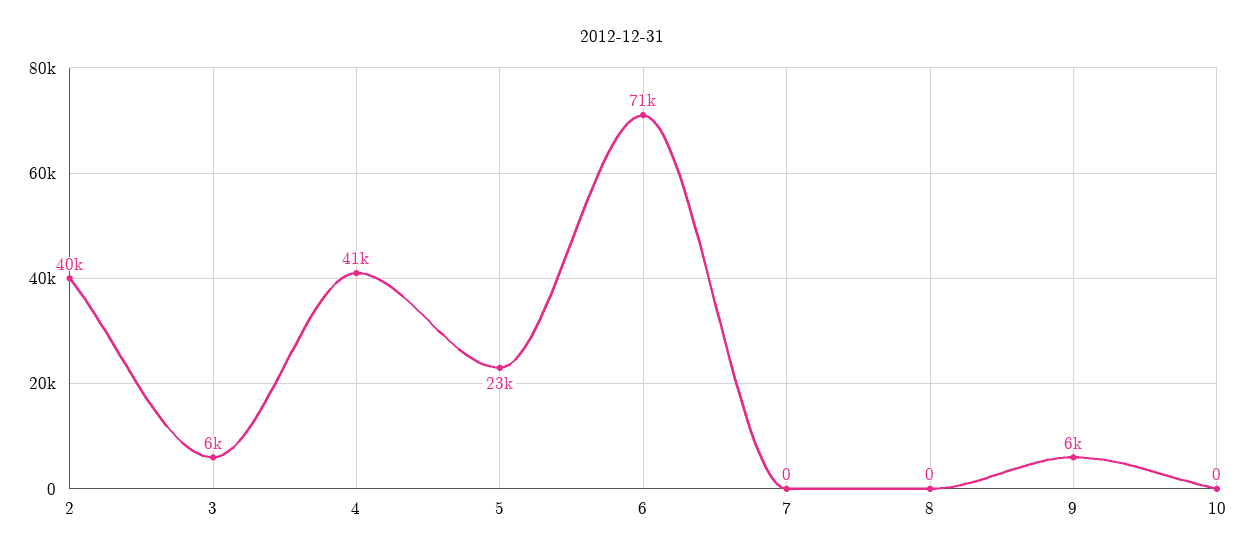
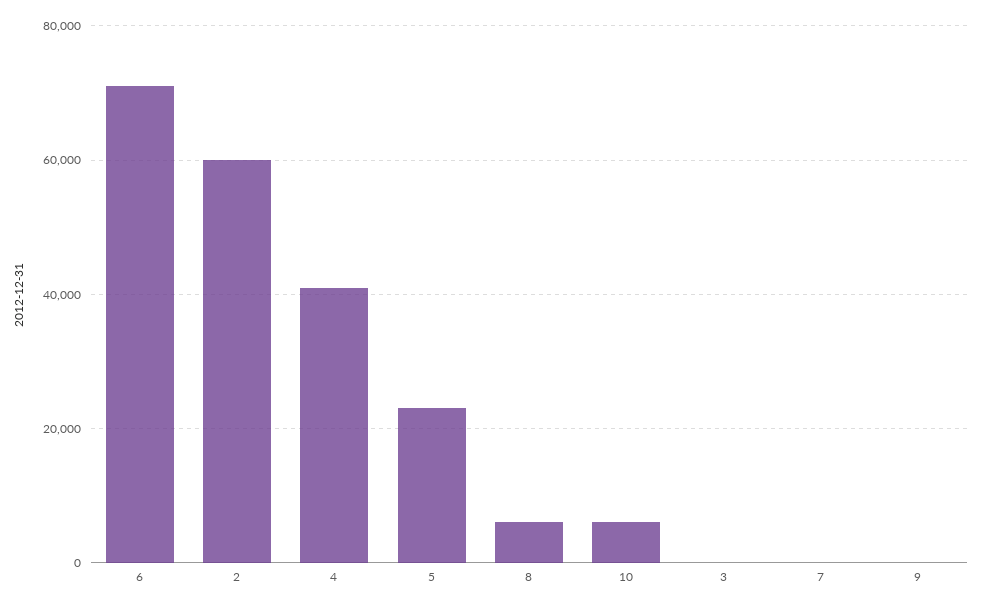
  {
-   "2": 40000,
+   "2": 60000,
-   "3": 6000,
+   "3": 0,
    "4": 41000,
    "5": 23000,
    "6": 71000,
    "7": 0,
-   "8": 0,
+   "8": 6000,
-   "9": 6000,
+   "9": 0,
-   "10": 0
+   "10": 6000
  }

